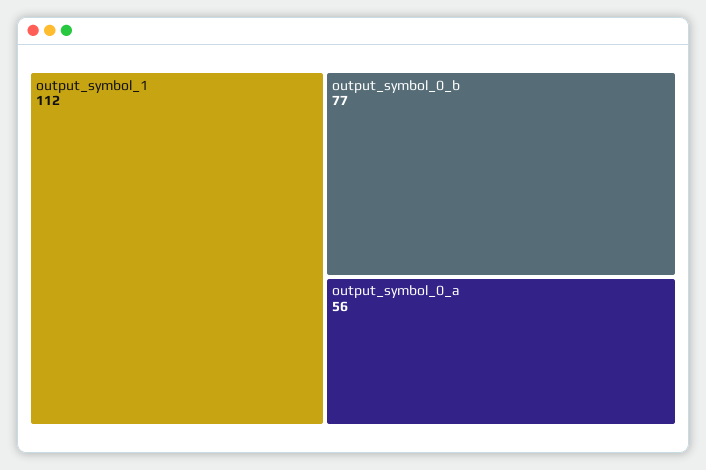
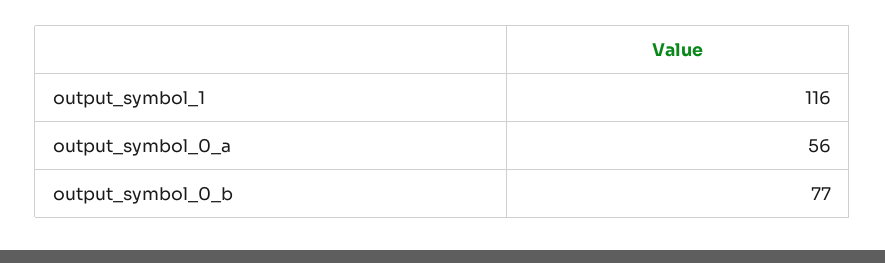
  {
-   "output_symbol_1": 112,
+   "output_symbol_1": 116,
    "output_symbol_0_b": 77,
    "output_symbol_0_a": 56
  }

